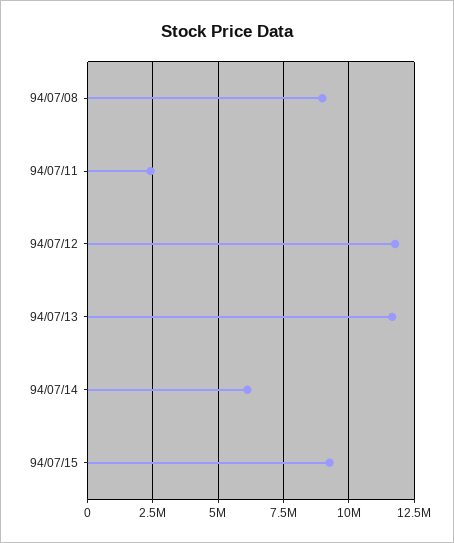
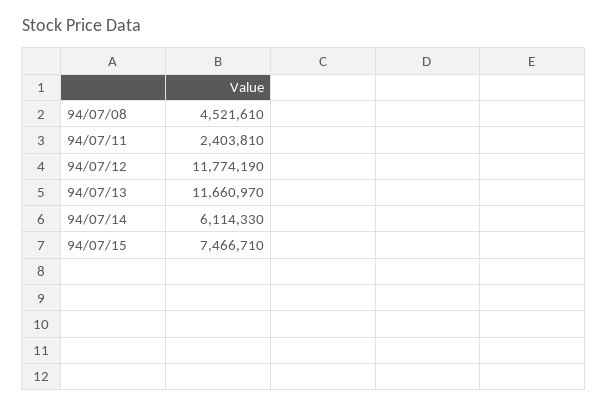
  {
-   "94/07/08": 9000000,
+   "94/07/08": 4521610,
    "94/07/11": 2403810,
    "94/07/12": 11774190,
    "94/07/13": 11660970,
    "94/07/14": 6114330,
-   "94/07/15": 9250000
+   "94/07/15": 7466710
  }

